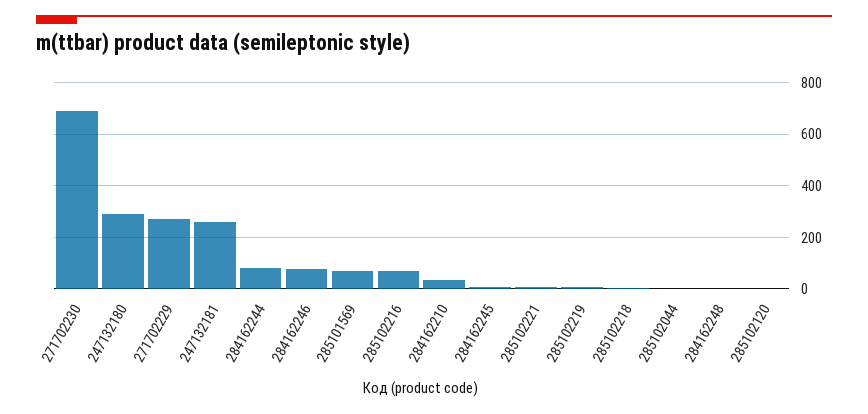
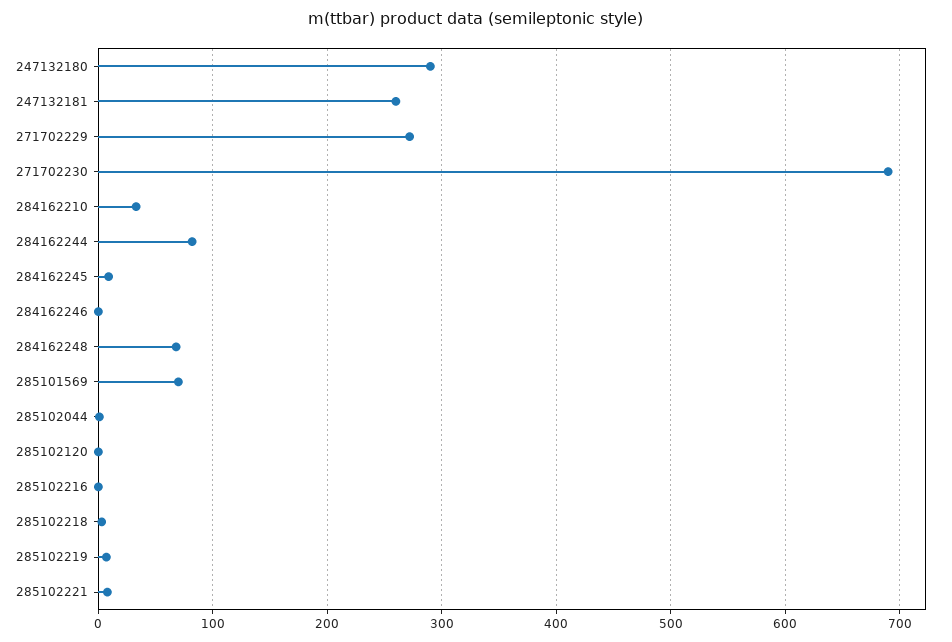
  {
    "271702230": 690,
    "247132180": 290,
    "271702229": 270,
    "247132181": 260,
    "284162244": 80,
-   "284162246": 75,
+   "284162246": 0,
    "285101569": 70,
-   "285102216": 75,
+   "285102216": 0,
    "284162210": 30,
    "284162245": 10,
    "285102221": 10,
    "285102219": 10,
    "285102218": 0,
    "285102044": 0,
-   "284162248": 0,
+   "284162248": 70,
    "285102120": 0
  }

